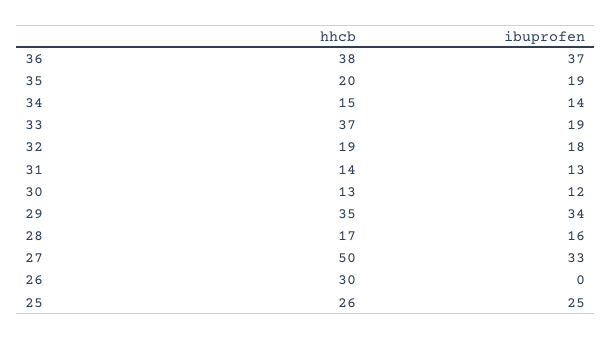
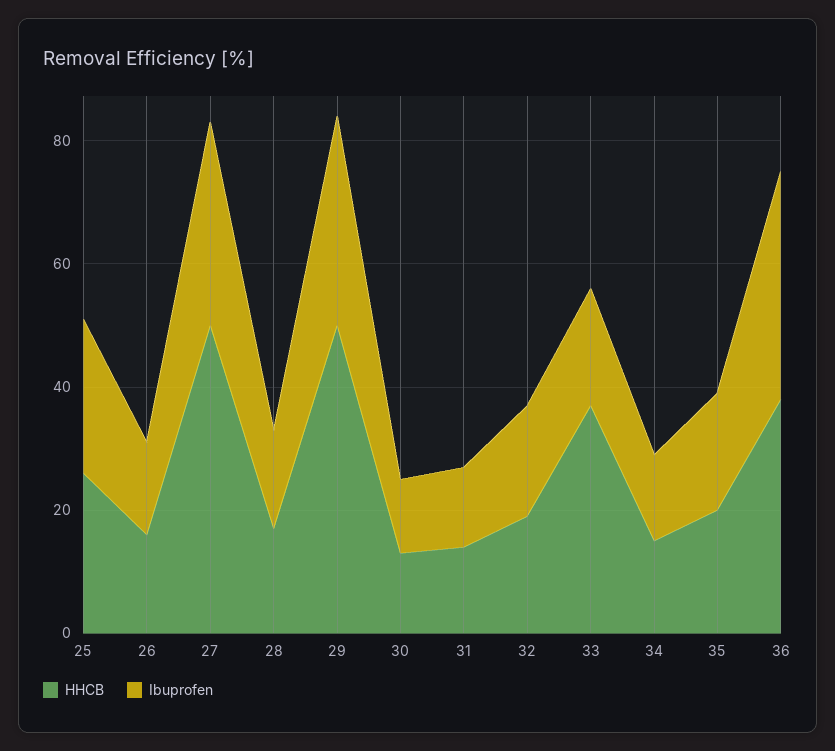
  {
    "hhcb": {
      "36": 38,
      "35": 20,
      "34": 15,
      "33": 37,
      "32": 19,
      "31": 14,
      "30": 13,
-     "29": 35,
+     "29": 50,
      "28": 17,
      "27": 50,
-     "26": 30,
+     "26": 15,
      "25": 26
    },
    "ibuprofen": {
      "36": 37,
      "35": 19,
      "34": 14,
      "33": 19,
      "32": 18,
      "31": 13,
      "30": 12,
      "29": 34,
      "28": 16,
      "27": 33,
-     "26": 0,
+     "26": 15,
      "25": 25
    }
  }

